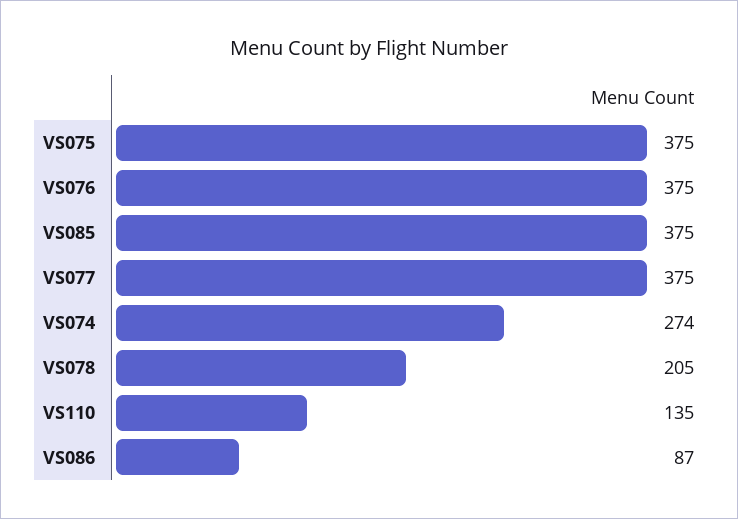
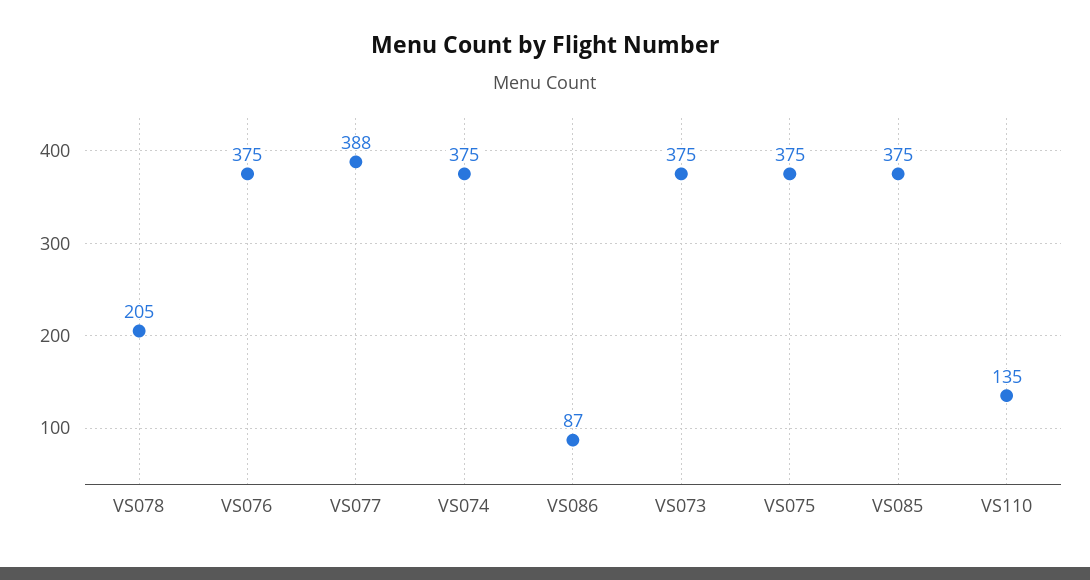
  {
    "VS075": 375,
    "VS076": 375,
    "VS085": 375,
-   "VS077": 375,
+   "VS077": 388,
-   "VS074": 274,
+   "VS074": 375,
    "VS078": 205,
    "VS110": 135,
-   "VS086": 87
+   "VS086": 87,
+   "VS073": 375
  }

